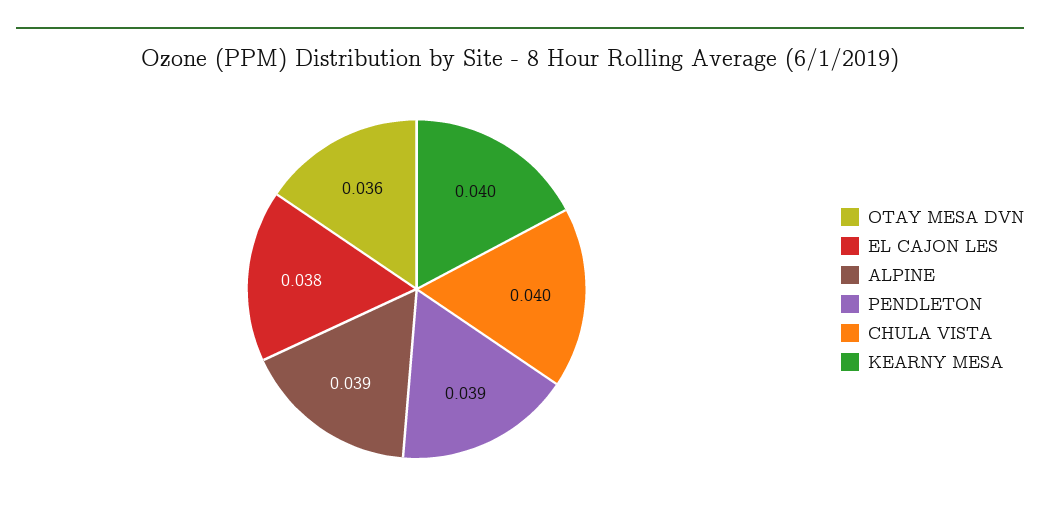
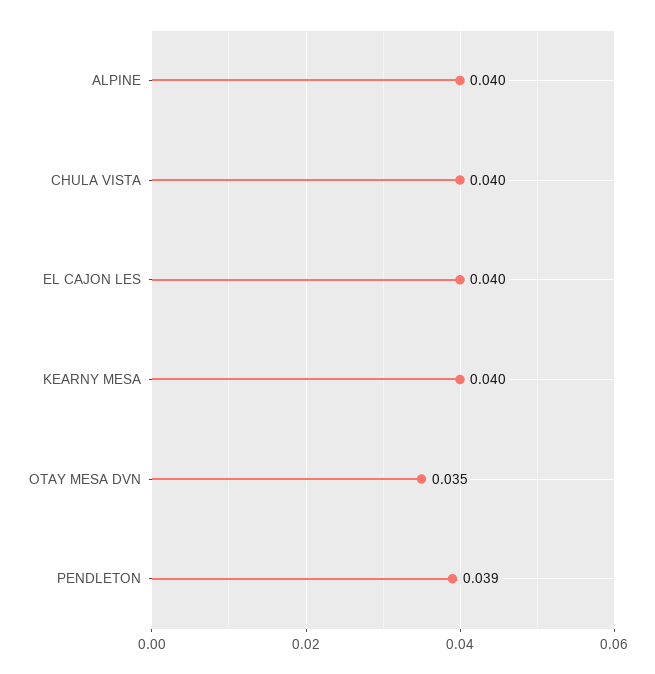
  {
-   "OTAY MESA DVN": 0.036,
+   "OTAY MESA DVN": 0.035,
-   "EL CAJON LES": 0.038,
+   "EL CAJON LES": 0.04,
-   "ALPINE": 0.039,
+   "ALPINE": 0.04,
    "PENDLETON": 0.039,
    "CHULA VISTA": 0.04,
    "KEARNY MESA": 0.04
  }

